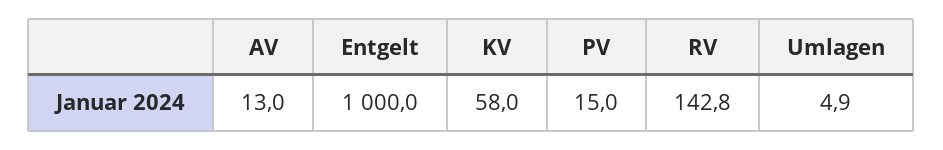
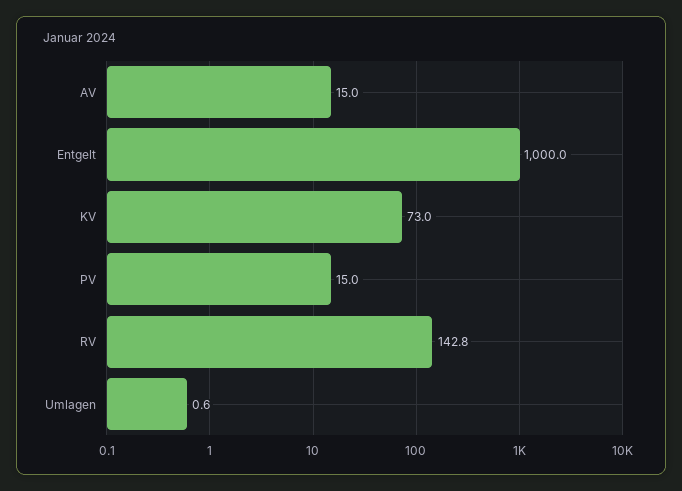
  {
-   "AV": 13,
+   "AV": 15,
    "Entgelt": 1000,
-   "KV": 58,
+   "KV": 73,
    "PV": 15,
    "RV": 142.8,
-   "Umlagen": 4.9
+   "Umlagen": 0.6
  }

